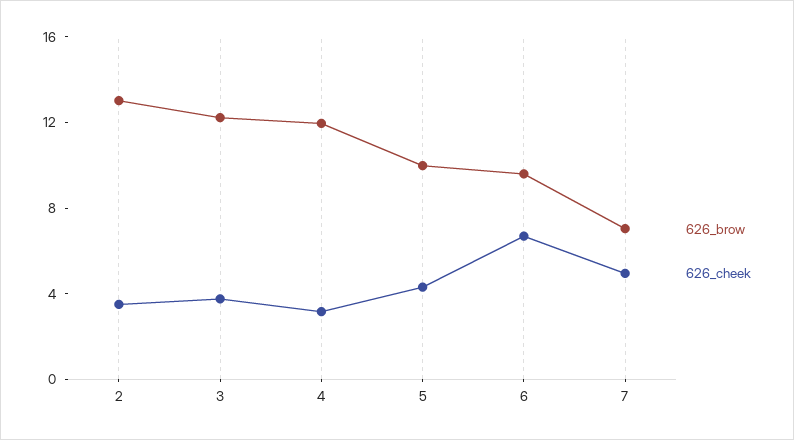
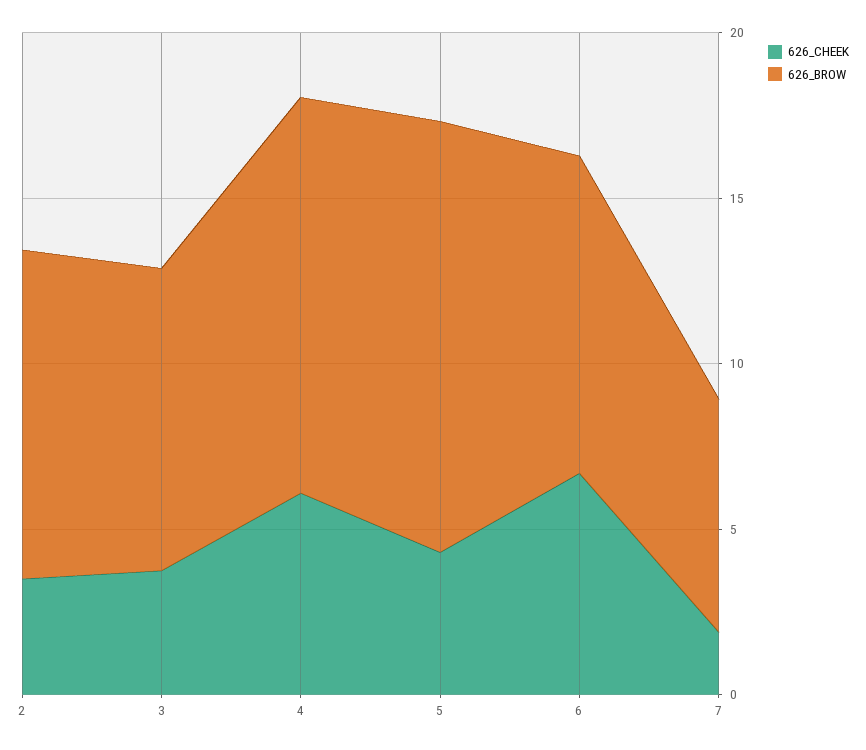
  {
    "626_brow": {
-     "2": 13,
+     "2": 10,
-     "3": 12,
+     "3": 9,
      "4": 12,
-     "5": 10,
+     "5": 13,
      "6": 10,
      "7": 7
    },
    "626_cheek": {
      "2": 4,
      "3": 4,
-     "4": 3,
+     "4": 6,
      "5": 4,
      "6": 7,
-     "7": 5
+     "7": 2
    }
  }

